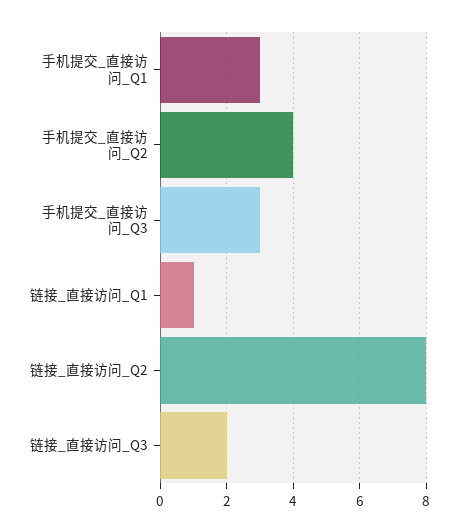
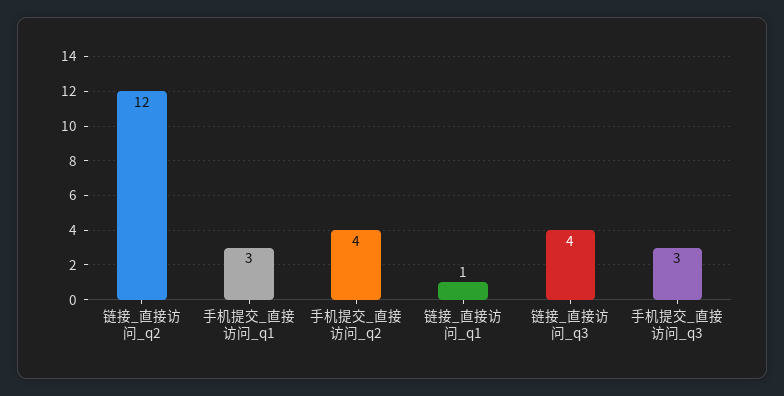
  {
    "手机提交_直接访问_Q1": 3,
    "手机提交_直接访问_Q2": 4,
    "手机提交_直接访问_Q3": 3,
    "链接_直接访问_Q1": 1,
-   "链接_直接访问_Q2": 8,
+   "链接_直接访问_Q2": 12,
-   "链接_直接访问_Q3": 2
+   "链接_直接访问_Q3": 4
  }

